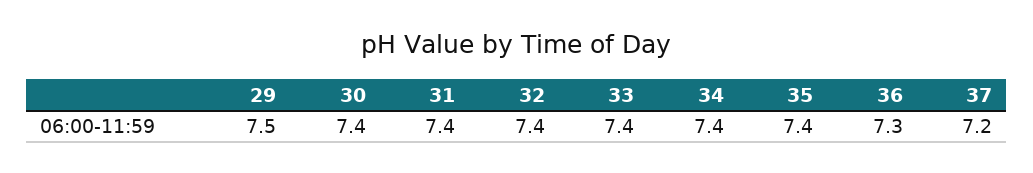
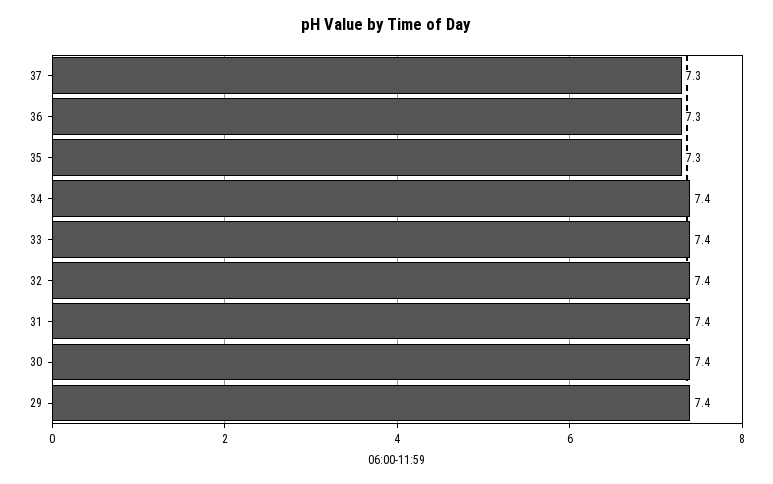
  {
-   "29": 7.5,
+   "29": 7.4,
    "30": 7.4,
    "31": 7.4,
    "32": 7.4,
    "33": 7.4,
    "34": 7.4,
-   "35": 7.4,
+   "35": 7.3,
    "36": 7.3,
-   "37": 7.2
+   "37": 7.3
  }

